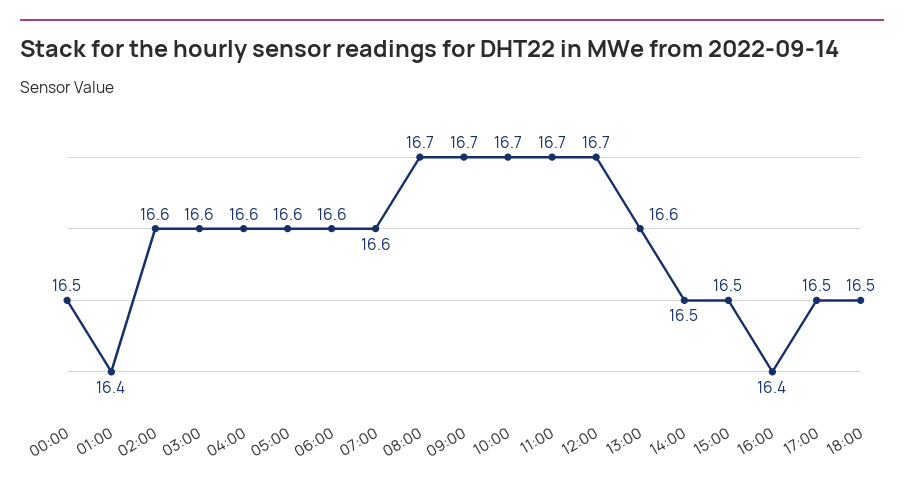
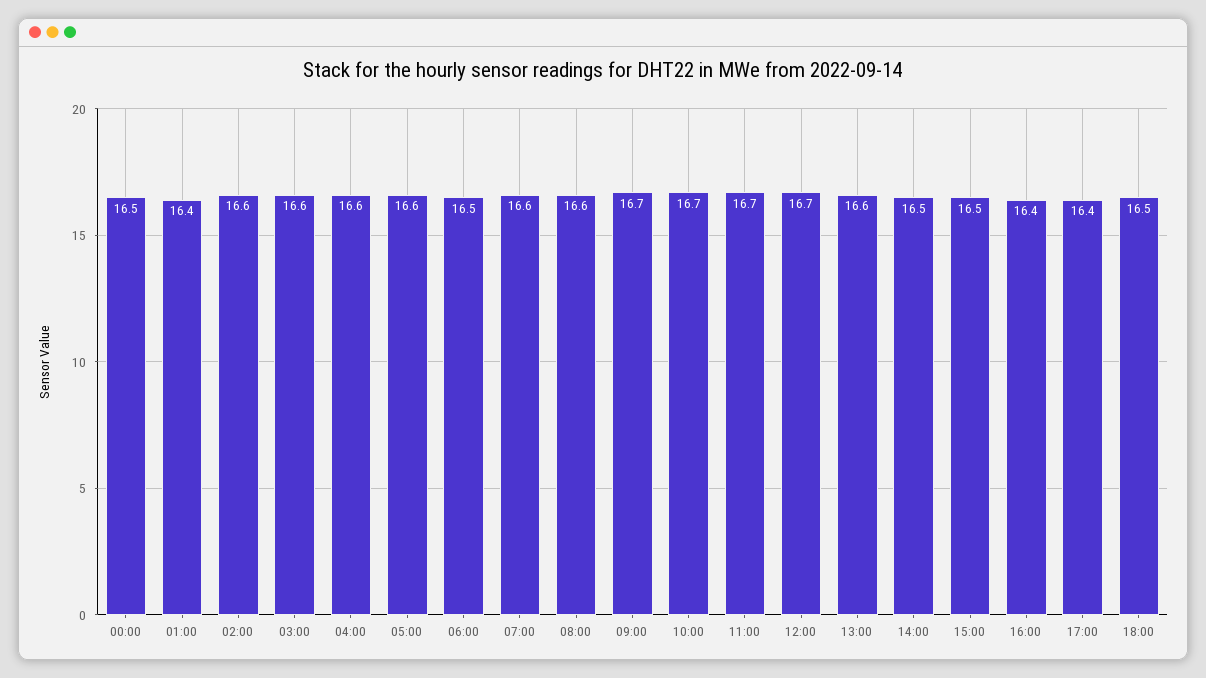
  {
    "00:00": 16.5,
    "01:00": 16.4,
    "02:00": 16.6,
    "03:00": 16.6,
    "04:00": 16.6,
    "05:00": 16.6,
-   "06:00": 16.6,
+   "06:00": 16.5,
    "07:00": 16.6,
-   "08:00": 16.7,
+   "08:00": 16.6,
    "09:00": 16.7,
    "10:00": 16.7,
    "11:00": 16.7,
    "12:00": 16.7,
    "13:00": 16.6,
    "14:00": 16.5,
    "15:00": 16.5,
    "16:00": 16.4,
-   "17:00": 16.5,
+   "17:00": 16.4,
    "18:00": 16.5
  }

